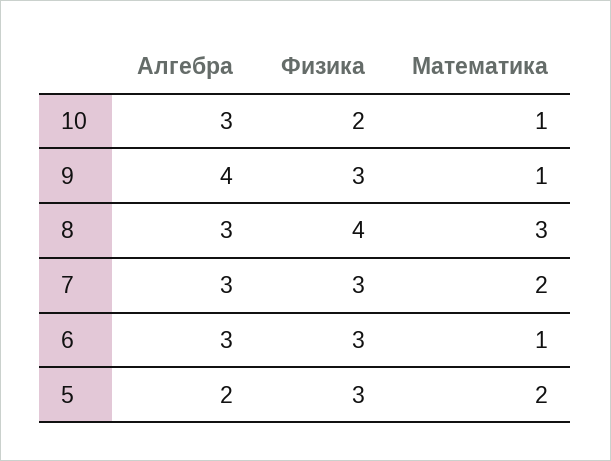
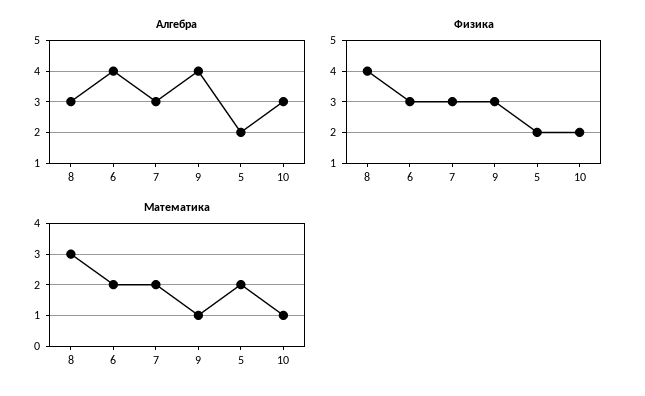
  {
    "Алгебра": {
      "10": 3,
      "9": 4,
      "8": 3,
      "7": 3,
-     "6": 3,
+     "6": 4,
      "5": 2
    },
    "Физика": {
      "10": 2,
      "9": 3,
      "8": 4,
      "7": 3,
      "6": 3,
-     "5": 3
+     "5": 2
    },
    "Математика": {
      "10": 1,
      "9": 1,
      "8": 3,
      "7": 2,
-     "6": 1,
+     "6": 2,
      "5": 2
    }
  }

